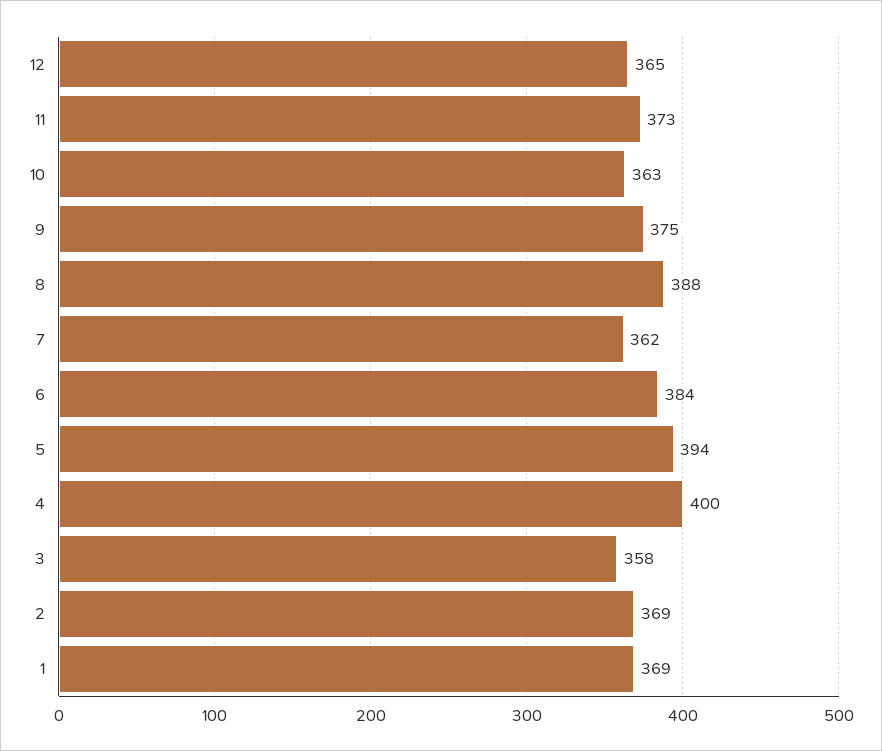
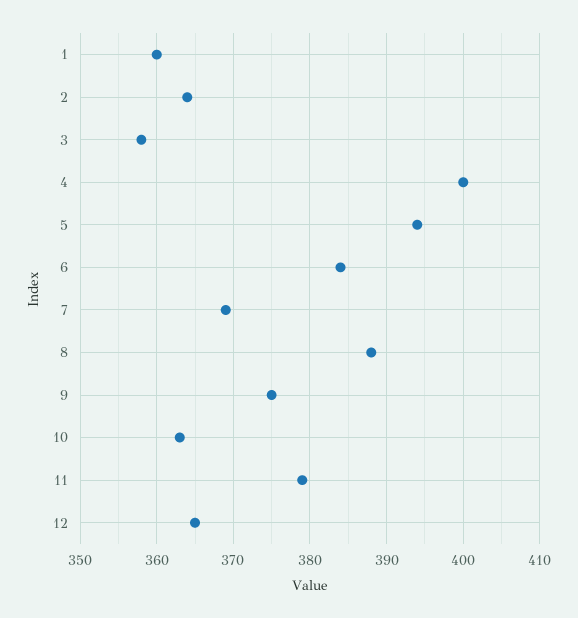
  {
    "12": 365,
-   "11": 373,
+   "11": 379,
    "10": 363,
    "9": 375,
    "8": 388,
-   "7": 362,
+   "7": 369,
    "6": 384,
    "5": 394,
    "4": 400,
    "3": 358,
-   "2": 369,
+   "2": 364,
-   "1": 369
+   "1": 360
  }

